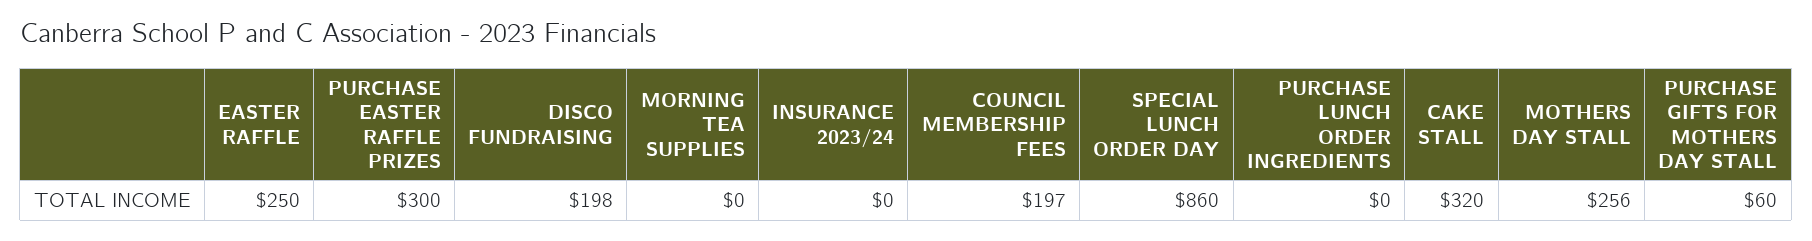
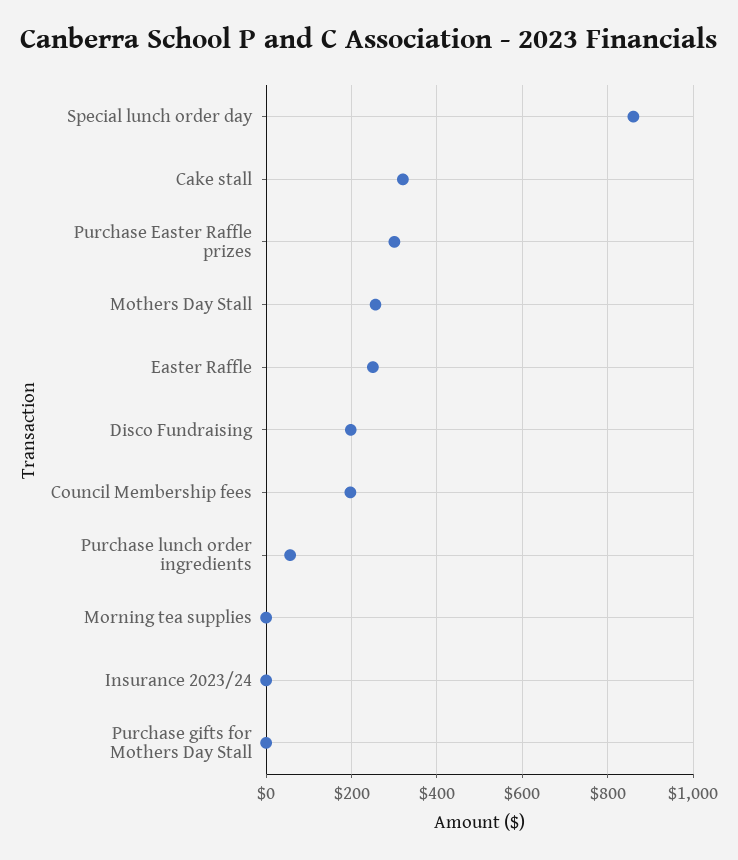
  {
    "EASTER RAFFLE": 250,
    "PURCHASE EASTER RAFFLE PRIZES": 300,
    "DISCO FUNDRAISING": 198,
    "MORNING TEA SUPPLIES": 0,
    "INSURANCE 2023/24": 0,
    "COUNCIL MEMBERSHIP FEES": 197,
    "SPECIAL LUNCH ORDER DAY": 860,
-   "PURCHASE LUNCH ORDER INGREDIENTS": 0,
+   "PURCHASE LUNCH ORDER INGREDIENTS": 60,
    "CAKE STALL": 320,
    "MOTHERS DAY STALL": 256,
-   "PURCHASE GIFTS FOR MOTHERS DAY STALL": 60
+   "PURCHASE GIFTS FOR MOTHERS DAY STALL": 0
  }

